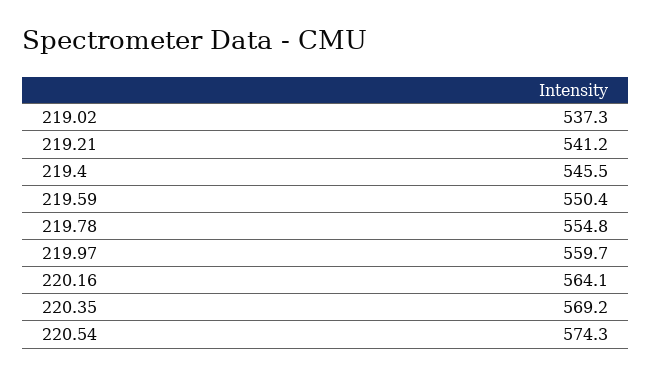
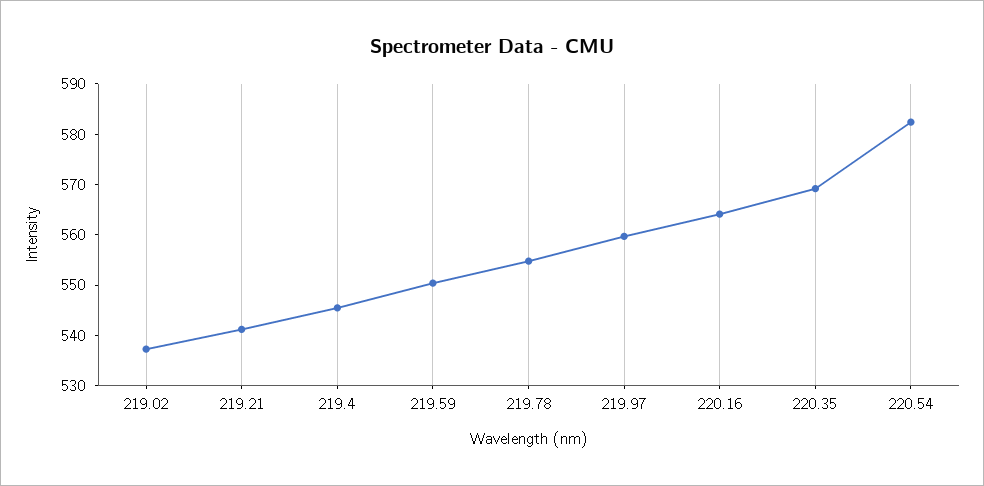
  {
    "219.02": 537.3,
    "219.21": 541.2,
    "219.4": 545.5,
    "219.59": 550.4,
    "219.78": 554.8,
    "219.97": 559.7,
    "220.16": 564.1,
    "220.35": 569.2,
-   "220.54": 574.3
+   "220.54": 582
  }

